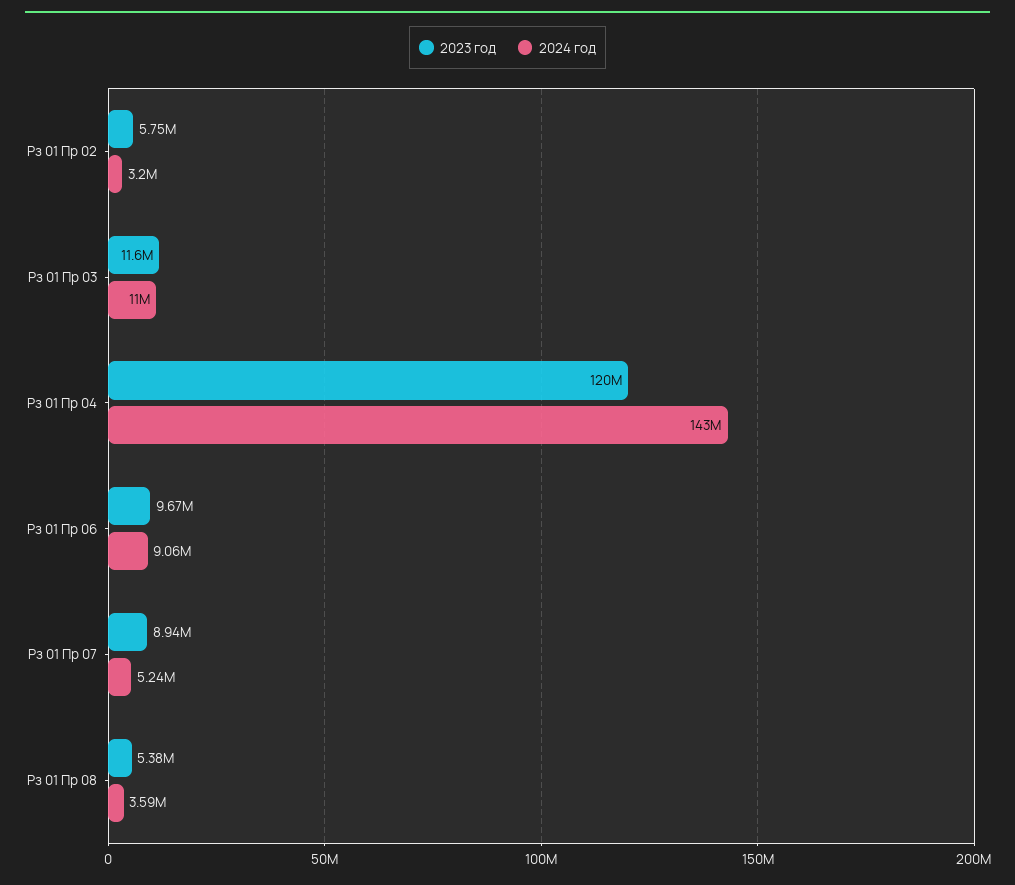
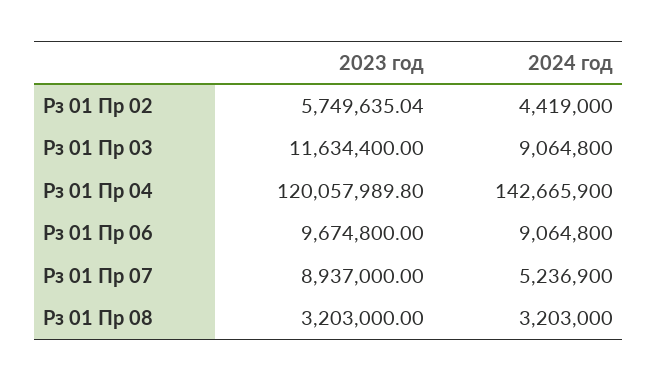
  {
    "2023 год": {
      "Рз 01 Пр 02": 5749635.04,
      "Рз 01 Пр 03": 11634400,
      "Рз 01 Пр 04": 120057989.8,
      "Рз 01 Пр 06": 9674800,
      "Рз 01 Пр 07": 8937000,
-     "Рз 01 Пр 08": 5380000
+     "Рз 01 Пр 08": 3203000
    },
    "2024 год": {
-     "Рз 01 Пр 02": 3200000,
+     "Рз 01 Пр 02": 4419000,
-     "Рз 01 Пр 03": 11000000,
+     "Рз 01 Пр 03": 9064800,
      "Рз 01 Пр 04": 142665900,
      "Рз 01 Пр 06": 9064800,
      "Рз 01 Пр 07": 5236900,
-     "Рз 01 Пр 08": 3590000
+     "Рз 01 Пр 08": 3203000
    }
  }

